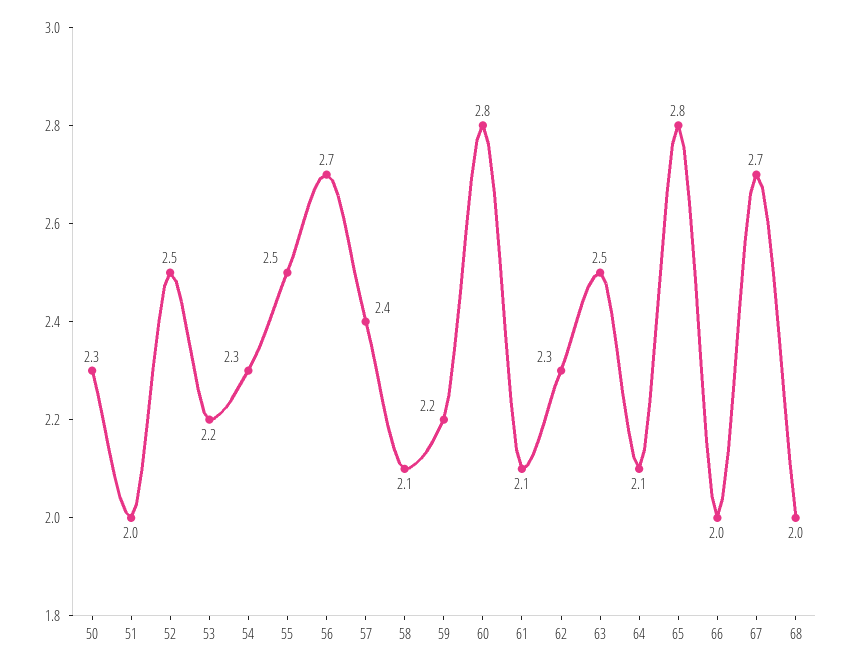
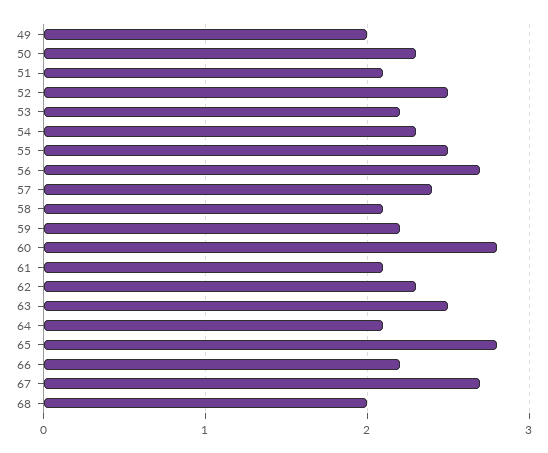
  {
    "50": 2.3,
-   "51": 2,
+   "51": 2.1,
    "52": 2.5,
    "53": 2.2,
    "54": 2.3,
    "55": 2.5,
    "56": 2.7,
    "57": 2.4,
    "58": 2.1,
    "59": 2.2,
    "60": 2.8,
    "61": 2.1,
    "62": 2.3,
    "63": 2.5,
    "64": 2.1,
    "65": 2.8,
-   "66": 2,
+   "66": 2.2,
    "67": 2.7,
-   "68": 2
+   "68": 2,
+   "49": 2
  }

